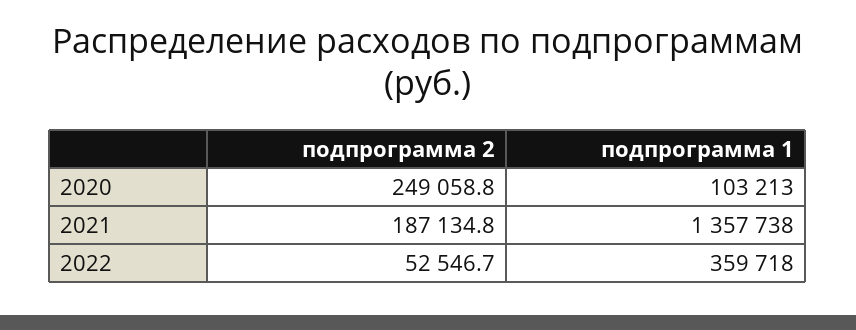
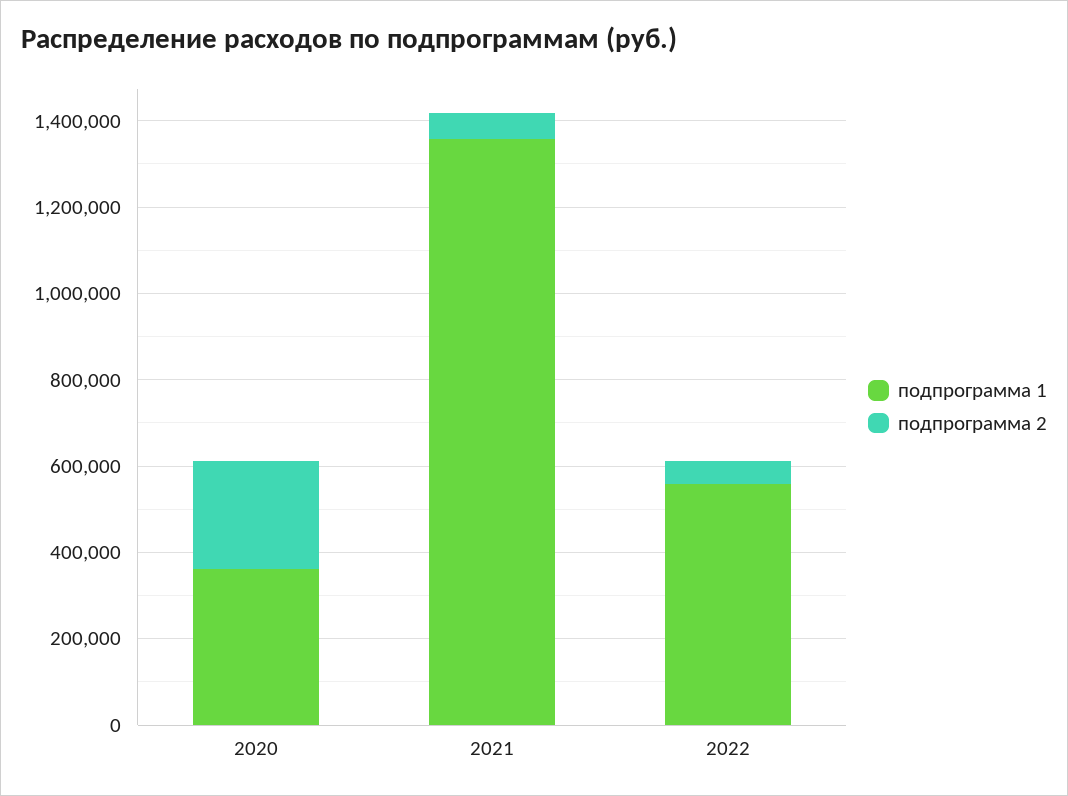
  {
    "подпрограмма 2": {
      "2020": 249058.8,
-     "2021": 187134.8,
+     "2021": 50000,
      "2022": 52546.7
    },
    "подпрограмма 1": {
-     "2020": 103213,
+     "2020": 350000,
      "2021": 1357738,
-     "2022": 359718
+     "2022": 550000
    }
  }

